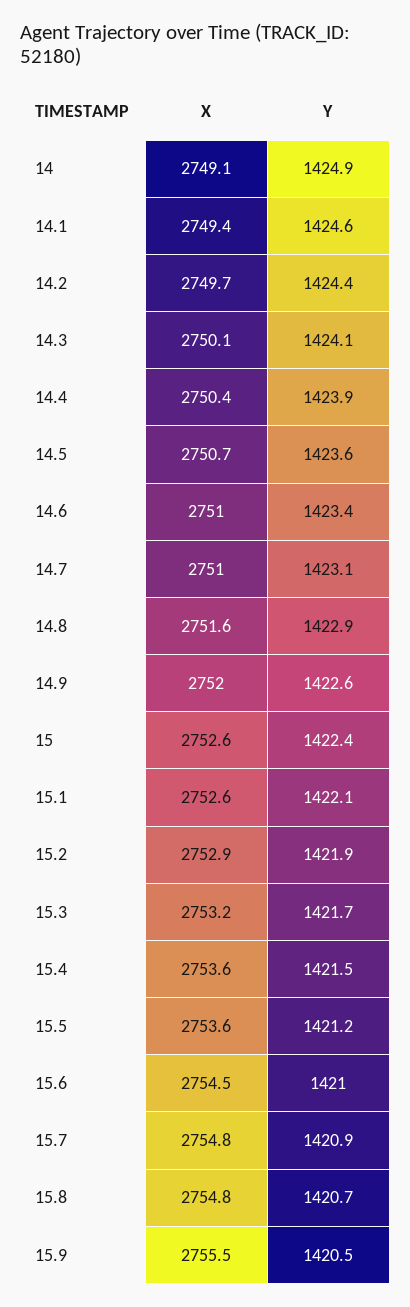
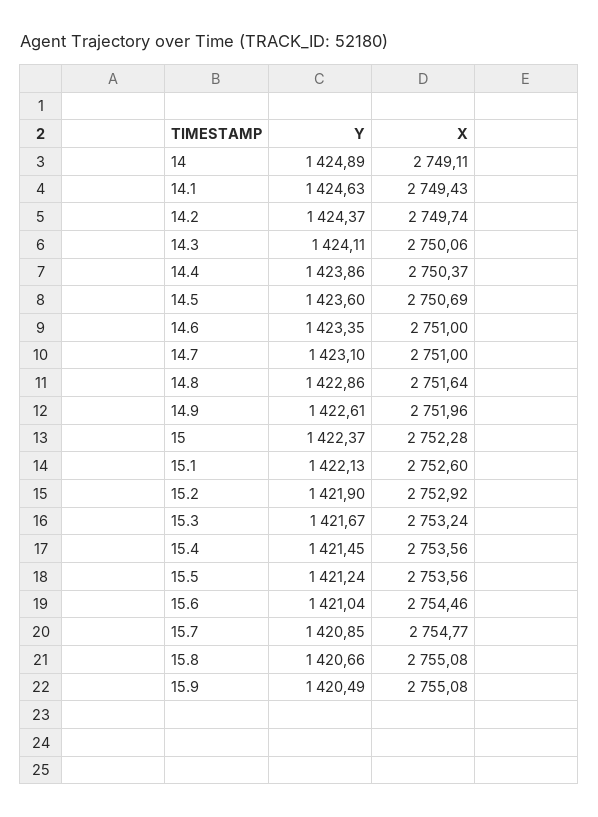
  {
    "X": {
      "14": 2749.11,
      "14.1": 2749.43,
      "14.2": 2749.74,
      "14.3": 2750.06,
      "14.4": 2750.37,
      "14.5": 2750.69,
      "14.6": 2751,
      "14.7": 2751,
      "14.8": 2751.64,
      "14.9": 2751.96,
-     "15": 2752.6,
+     "15": 2752.28,
      "15.1": 2752.6,
      "15.2": 2752.92,
      "15.3": 2753.24,
      "15.4": 2753.56,
      "15.5": 2753.56,
      "15.6": 2754.46,
      "15.7": 2754.77,
-     "15.8": 2754.8,
+     "15.8": 2755.08,
-     "15.9": 2755.5
+     "15.9": 2755.08
    },
    "Y": {
      "14": 1424.89,
      "14.1": 1424.63,
      "14.2": 1424.37,
      "14.3": 1424.11,
      "14.4": 1423.86,
      "14.5": 1423.6,
      "14.6": 1423.35,
      "14.7": 1423.1,
      "14.8": 1422.86,
      "14.9": 1422.61,
      "15": 1422.37,
      "15.1": 1422.13,
      "15.2": 1421.9,
      "15.3": 1421.67,
      "15.4": 1421.45,
      "15.5": 1421.24,
      "15.6": 1421.04,
      "15.7": 1420.85,
      "15.8": 1420.66,
      "15.9": 1420.49
    }
  }

